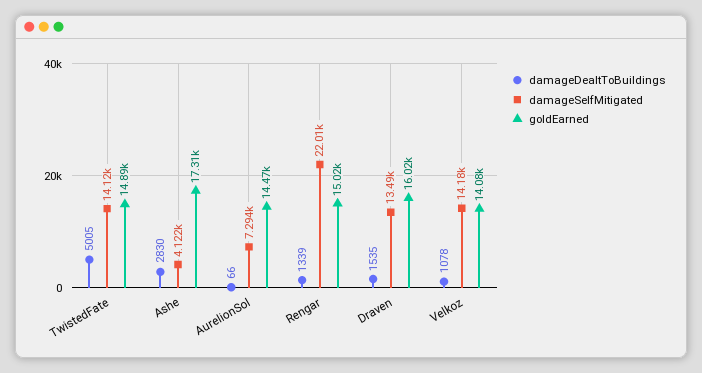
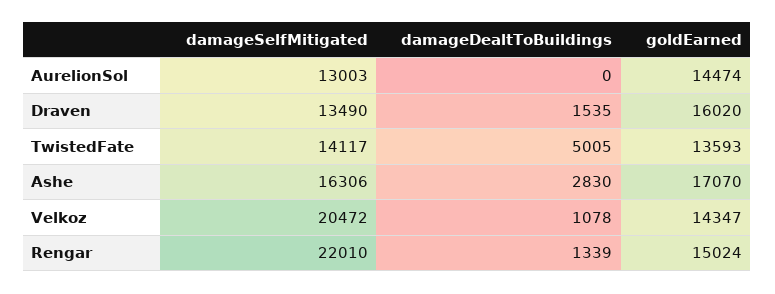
  {
    "damageDealtToBuildings": {
      "TwistedFate": 5005,
      "Ashe": 2830,
-     "AurelionSol": 66,
+     "AurelionSol": 0,
      "Rengar": 1339,
      "Draven": 1535,
      "Velkoz": 1078
    },
    "damageSelfMitigated": {
      "TwistedFate": 14117,
-     "Ashe": 4122,
+     "Ashe": 16306,
-     "AurelionSol": 7294,
+     "AurelionSol": 13003,
      "Rengar": 22010,
      "Draven": 13490,
-     "Velkoz": 14180
+     "Velkoz": 20472
    },
    "goldEarned": {
-     "TwistedFate": 14890,
+     "TwistedFate": 13593,
-     "Ashe": 17310,
+     "Ashe": 17070,
      "AurelionSol": 14474,
      "Rengar": 15024,
      "Draven": 16020,
-     "Velkoz": 14080
+     "Velkoz": 14347
    }
  }

